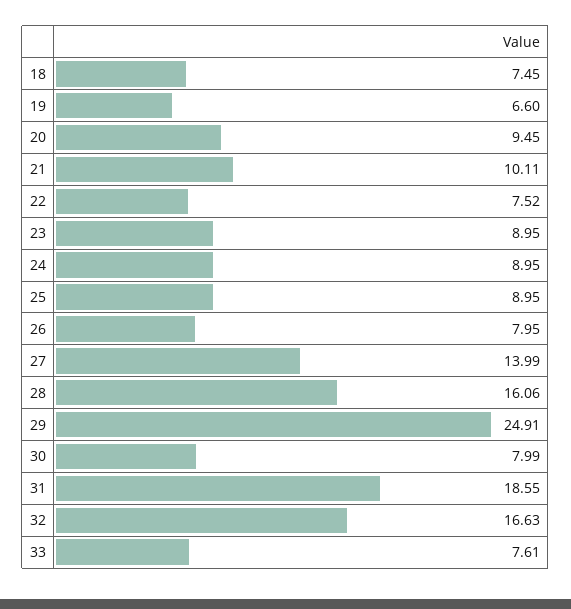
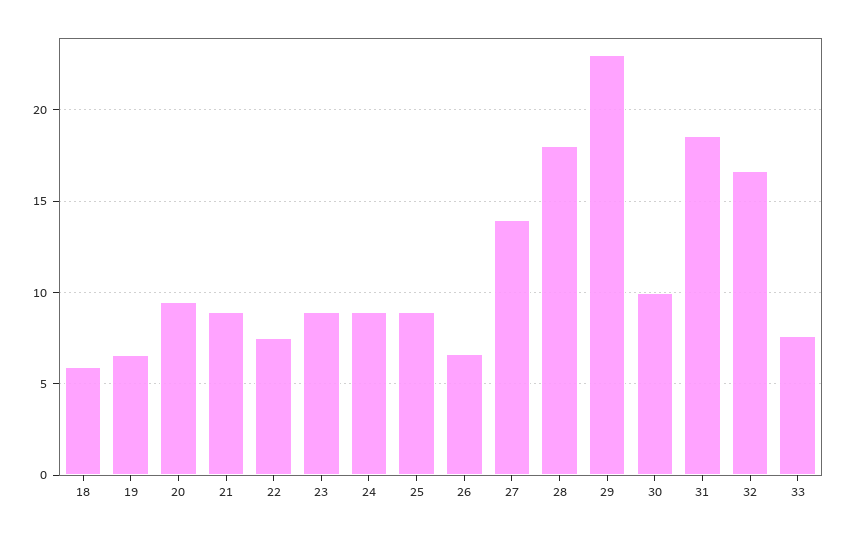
  {
-   "18": 7.45,
+   "18": 6,
    "19": 6.6,
    "20": 9.45,
-   "21": 10.11,
+   "21": 9,
    "22": 7.52,
    "23": 8.95,
    "24": 8.95,
    "25": 8.95,
-   "26": 7.95,
+   "26": 6.5,
    "27": 13.99,
-   "28": 16.06,
+   "28": 18,
-   "29": 24.91,
+   "29": 23,
-   "30": 7.99,
+   "30": 10,
    "31": 18.55,
    "32": 16.63,
    "33": 7.61
  }

